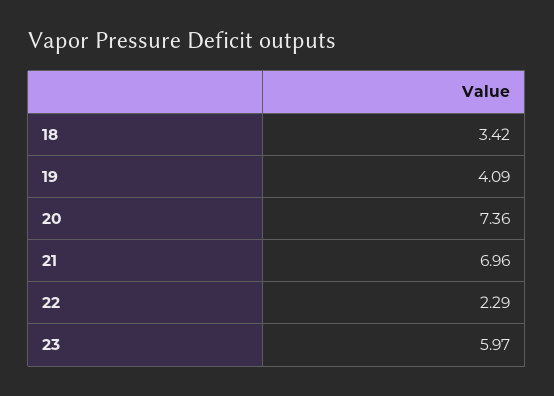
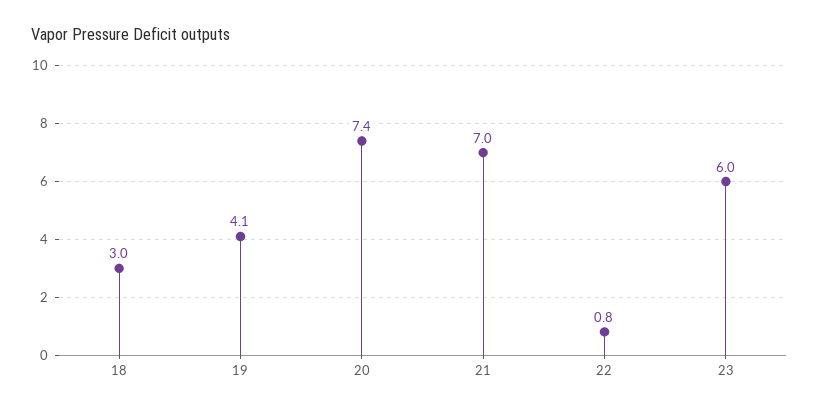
  {
-   "18": 3.42,
+   "18": 3,
    "19": 4.09,
    "20": 7.36,
    "21": 6.96,
-   "22": 2.29,
+   "22": 0.8,
    "23": 5.97
  }

